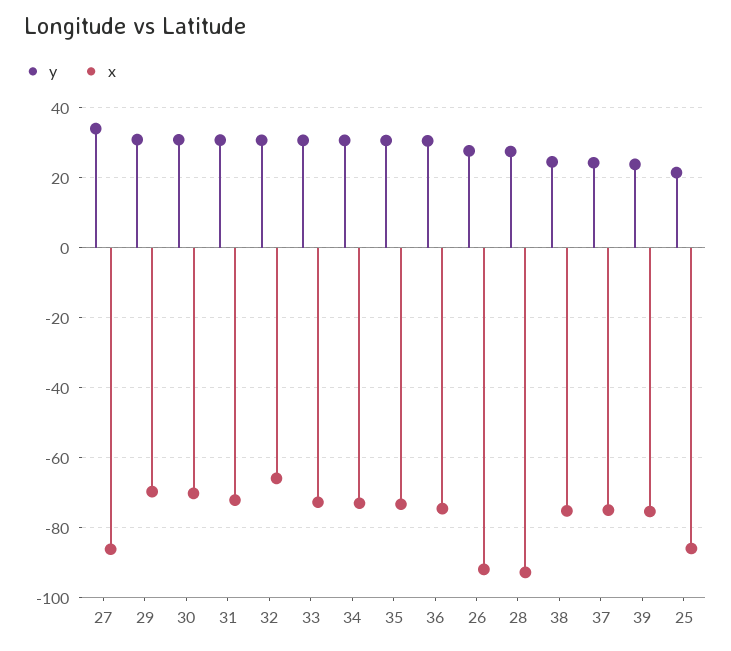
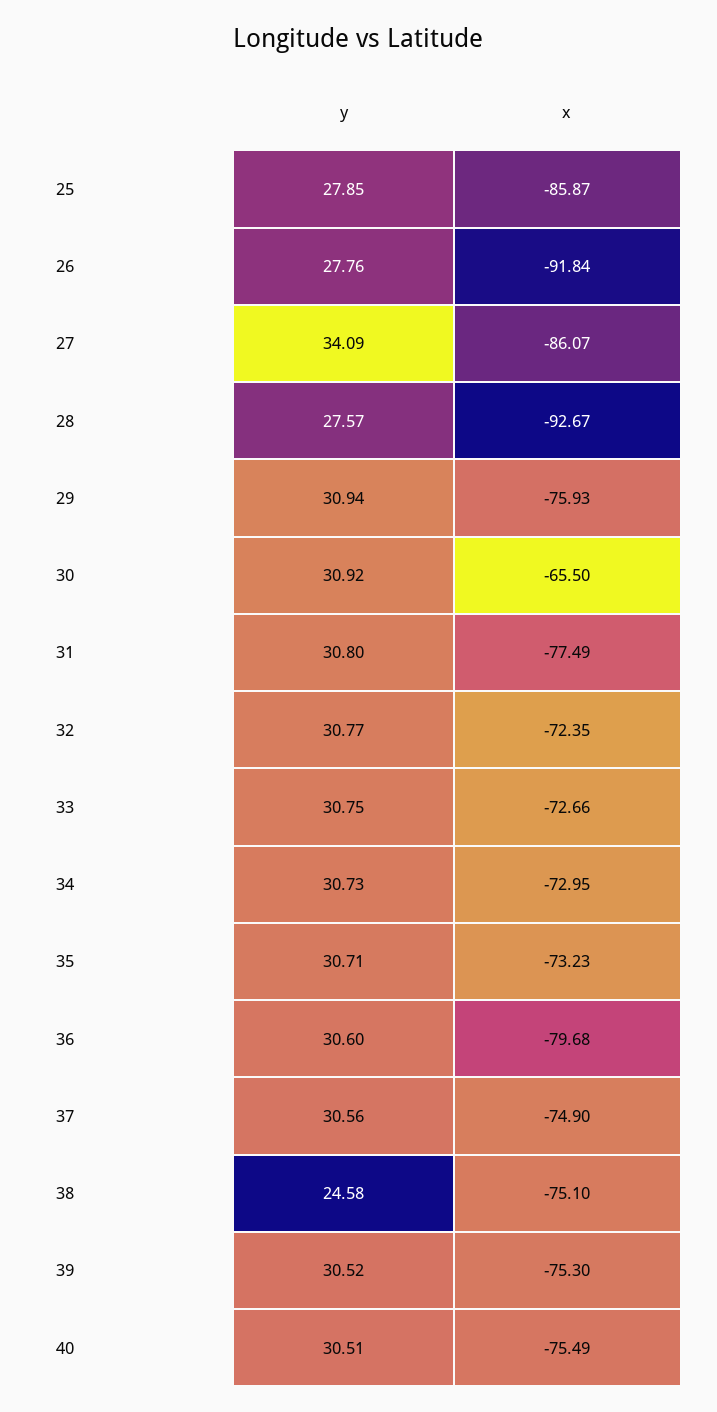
  {
    "y": {
      "27": 34.09,
      "29": 30.94,
      "30": 30.92,
      "31": 30.8,
      "32": 30.77,
      "33": 30.75,
      "34": 30.73,
      "35": 30.71,
      "36": 30.6,
      "26": 27.76,
      "28": 27.57,
      "38": 24.58,
-     "37": 24,
+     "37": 30.56,
-     "39": 24,
+     "39": 30.52,
-     "25": 22
+     "25": 27.85,
+     "40": 30.51
    },
    "x": {
      "27": -86.07,
-     "29": -70,
+     "29": -75.93,
-     "30": -70,
+     "30": -65.5,
-     "31": -72,
+     "31": -77.49,
-     "32": -66,
+     "32": -72.35,
      "33": -72.66,
      "34": -72.95,
      "35": -73.23,
-     "36": -74,
+     "36": -79.68,
      "26": -91.84,
      "28": -92.67,
      "38": -75.1,
      "37": -74.9,
      "39": -75.3,
-     "25": -85.87
+     "25": -85.87,
+     "40": -75.49
    }
  }

